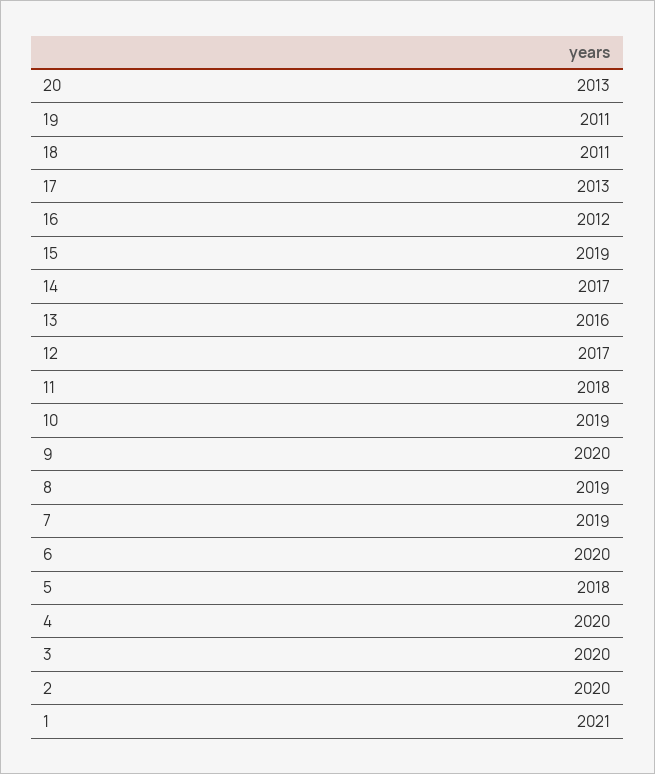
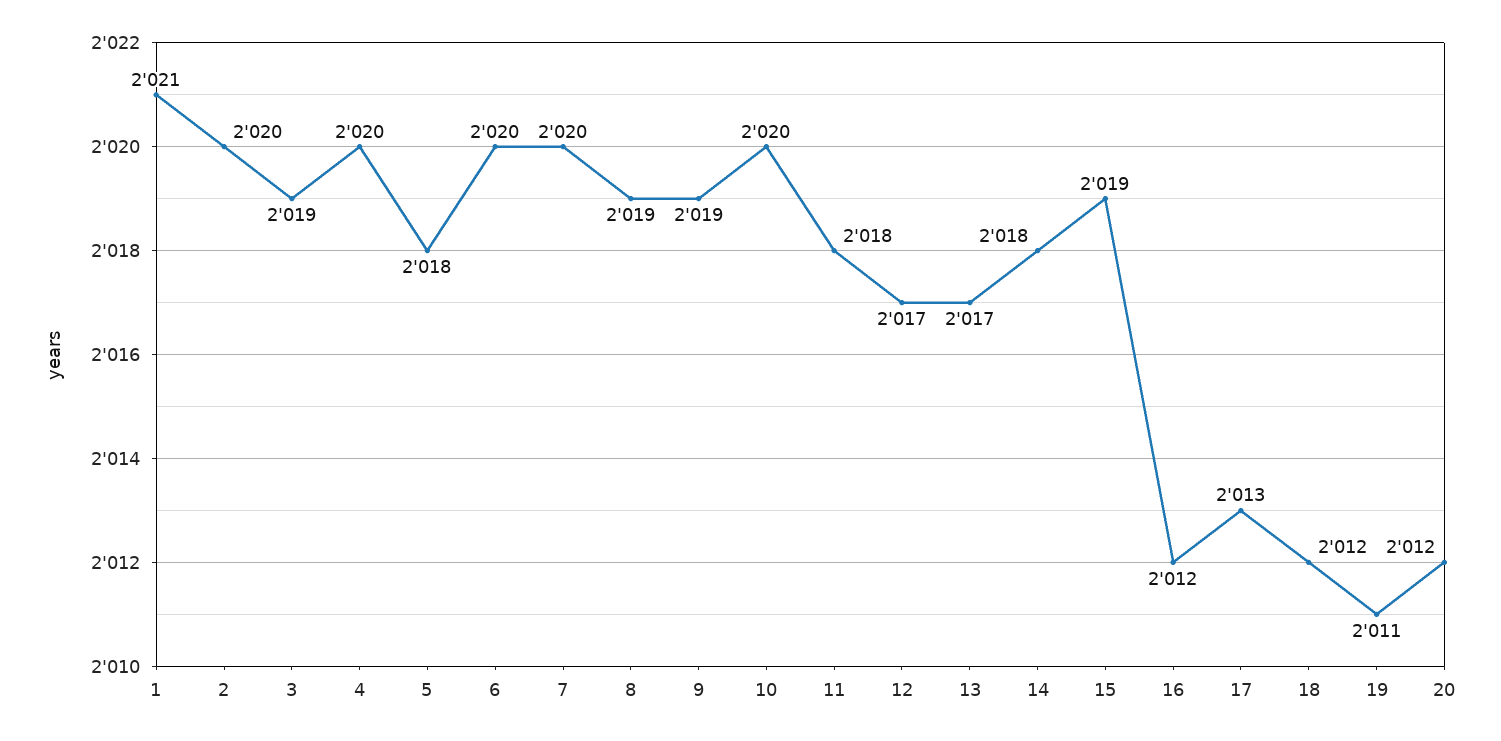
  {
-   "20": 2013,
+   "20": 2012,
    "19": 2011,
-   "18": 2011,
+   "18": 2012,
    "17": 2013,
    "16": 2012,
    "15": 2019,
-   "14": 2017,
+   "14": 2018,
-   "13": 2016,
+   "13": 2017,
    "12": 2017,
    "11": 2018,
-   "10": 2019,
+   "10": 2020,
-   "9": 2020,
+   "9": 2019,
    "8": 2019,
-   "7": 2019,
+   "7": 2020,
    "6": 2020,
    "5": 2018,
    "4": 2020,
-   "3": 2020,
+   "3": 2019,
    "2": 2020,
    "1": 2021
  }

